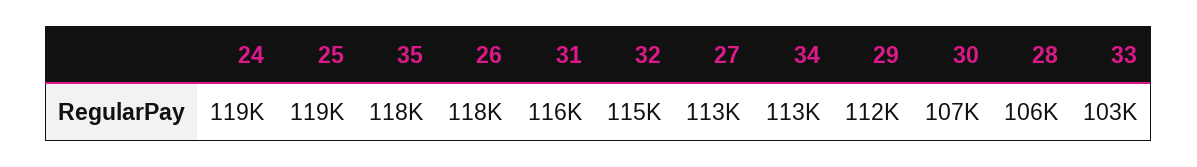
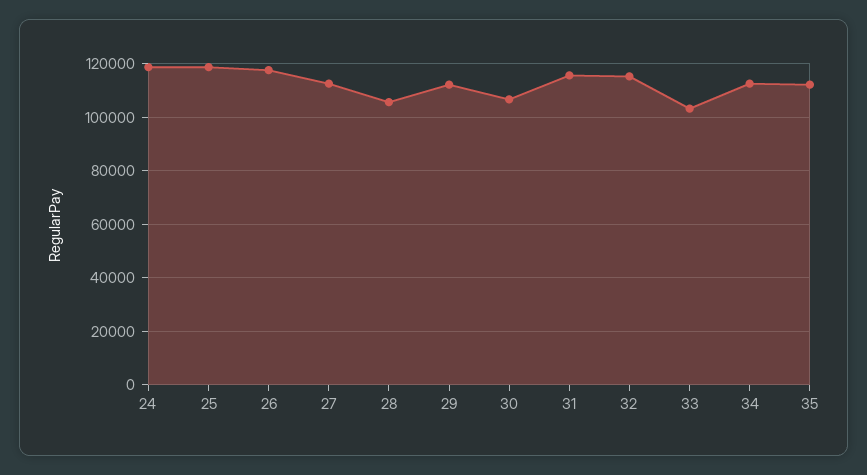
  {
    "24": 119000,
    "25": 119000,
-   "35": 118000,
+   "35": 112500,
    "26": 118000,
    "31": 116000,
    "32": 115000,
    "27": 113000,
    "34": 113000,
    "29": 112000,
    "30": 107000,
    "28": 106000,
    "33": 103000
  }

